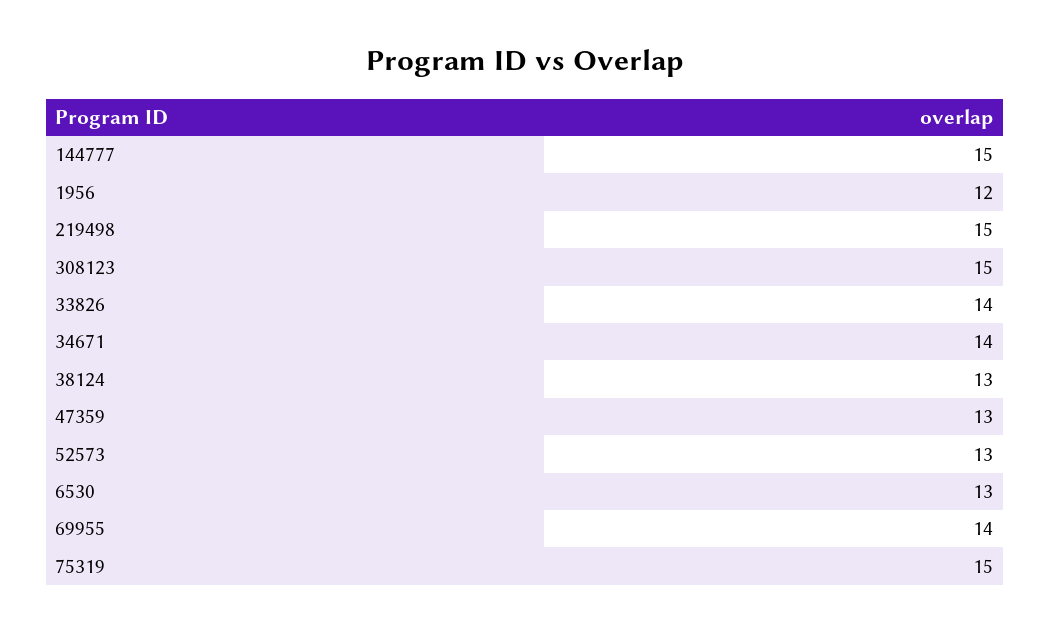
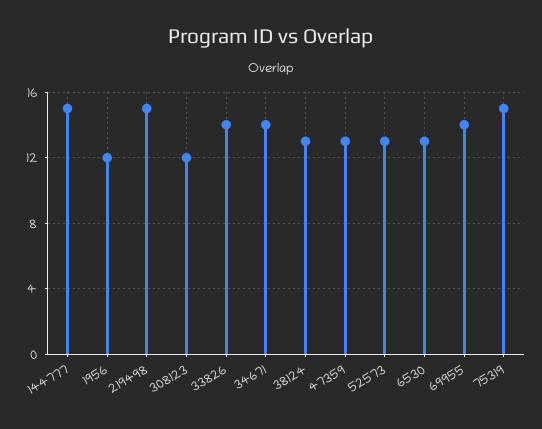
  {
    "144777": 15,
    "1956": 12,
    "219498": 15,
-   "308123": 15,
+   "308123": 12,
    "33826": 14,
    "34671": 14,
    "38124": 13,
    "47359": 13,
    "52573": 13,
    "6530": 13,
    "69955": 14,
    "75319": 15
  }

